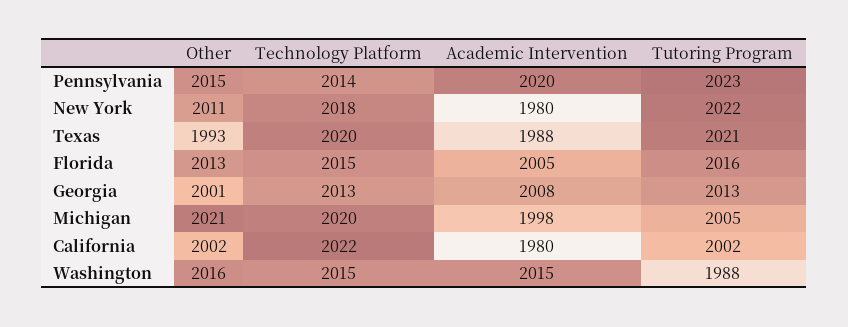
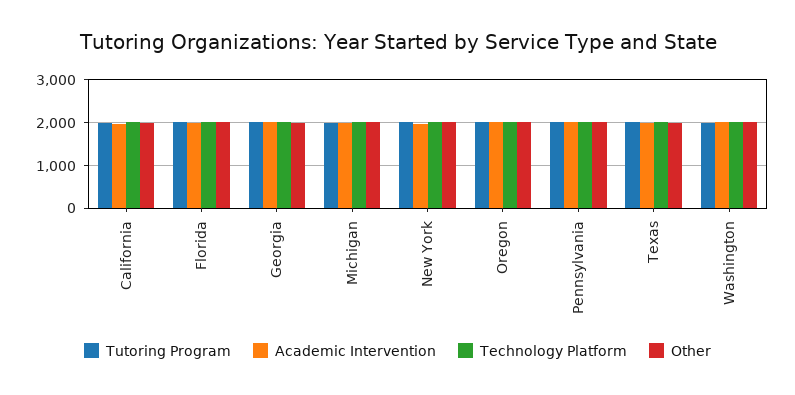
  {
    "Other": {
      "Pennsylvania": 2015,
      "New York": 2011,
      "Texas": 1993,
      "Florida": 2013,
      "Georgia": 2001,
      "Michigan": 2021,
      "California": 2002,
-     "Washington": 2016
+     "Washington": 2016,
+     "Oregon": 2000
    },
    "Technology Platform": {
      "Pennsylvania": 2014,
      "New York": 2018,
      "Texas": 2020,
      "Florida": 2015,
      "Georgia": 2013,
      "Michigan": 2020,
      "California": 2022,
-     "Washington": 2015
+     "Washington": 2015,
+     "Oregon": 2000
    },
    "Academic Intervention": {
      "Pennsylvania": 2020,
      "New York": 1980,
      "Texas": 1988,
      "Florida": 2005,
      "Georgia": 2008,
      "Michigan": 1998,
      "California": 1980,
-     "Washington": 2015
+     "Washington": 2015,
+     "Oregon": 2000
    },
    "Tutoring Program": {
      "Pennsylvania": 2023,
      "New York": 2022,
      "Texas": 2021,
      "Florida": 2016,
      "Georgia": 2013,
      "Michigan": 2005,
      "California": 2002,
-     "Washington": 1988
+     "Washington": 1988,
+     "Oregon": 2000
    }
  }

